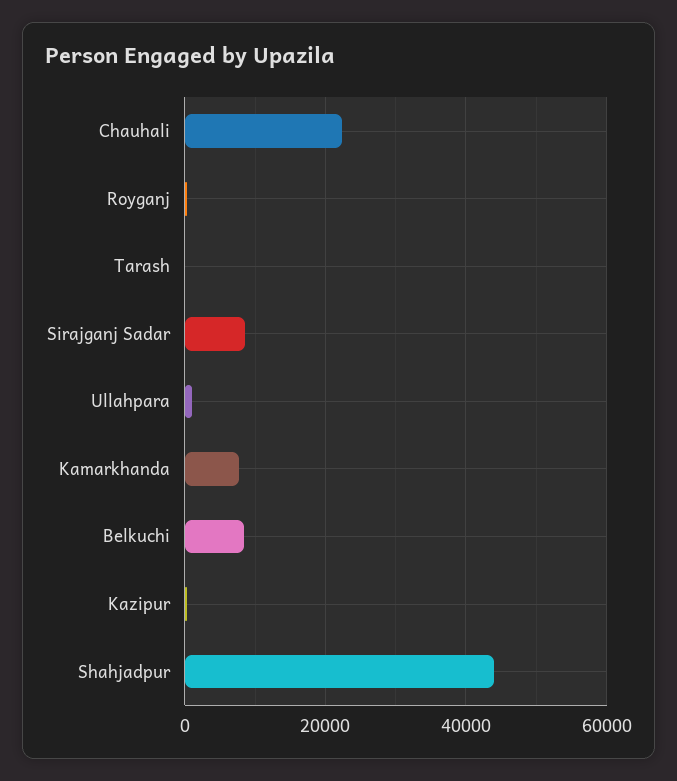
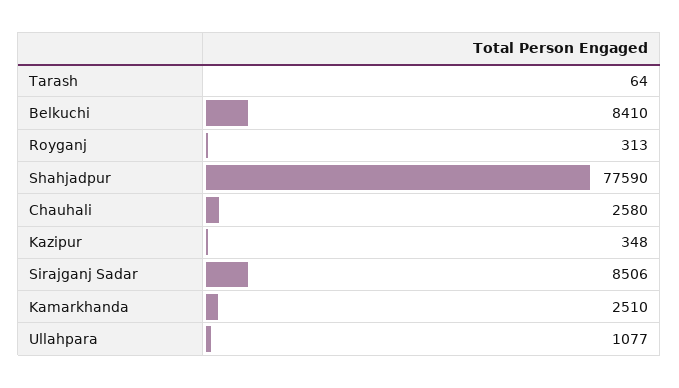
  {
-   "Chauhali": 22000,
+   "Chauhali": 2580,
    "Royganj": 313,
    "Tarash": 64,
    "Sirajganj Sadar": 8506,
    "Ullahpara": 1077,
-   "Kamarkhanda": 8000,
+   "Kamarkhanda": 2510,
    "Belkuchi": 8410,
    "Kazipur": 348,
-   "Shahjadpur": 44000
+   "Shahjadpur": 77590
  }

